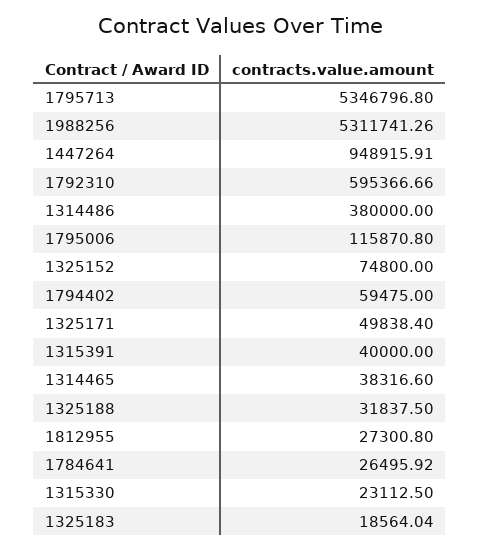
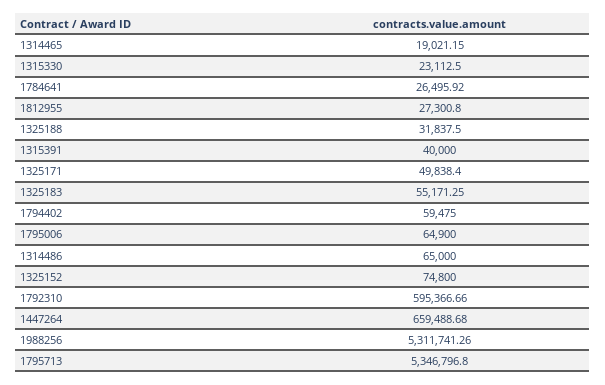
  {
    "1795713": 5346796.8,
    "1988256": 5311741.26,
-   "1447264": 948915.91,
+   "1447264": 659488.68,
    "1792310": 595366.66,
-   "1314486": 380000,
+   "1314486": 65000,
-   "1795006": 115870.8,
+   "1795006": 64900,
    "1325152": 74800,
    "1794402": 59475,
    "1325171": 49838.4,
    "1315391": 40000,
-   "1314465": 38316.6,
+   "1314465": 19021.15,
    "1325188": 31837.5,
    "1812955": 27300.8,
    "1784641": 26495.92,
    "1315330": 23112.5,
-   "1325183": 18564.04
+   "1325183": 55171.25
  }

